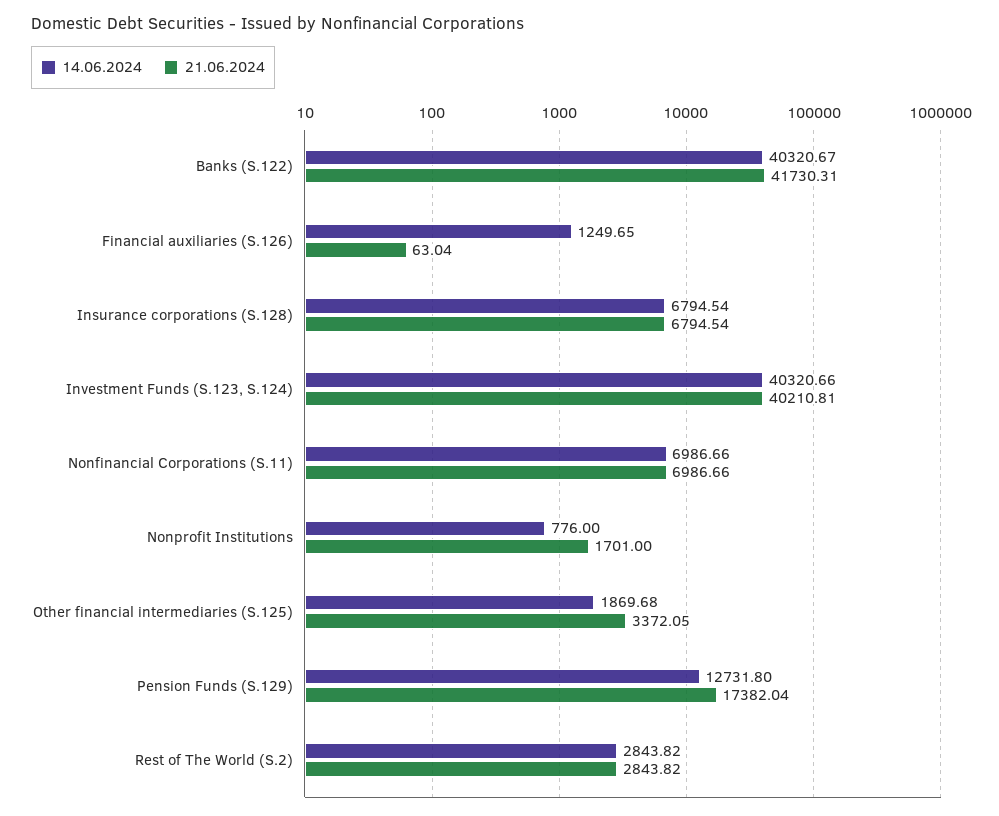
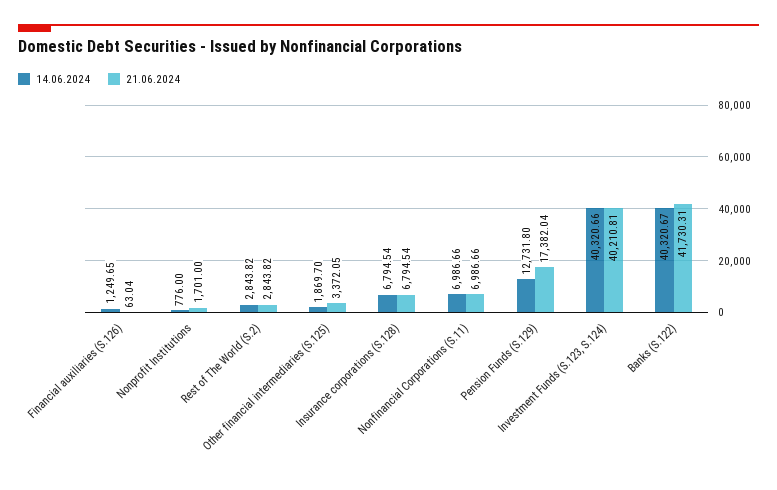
  {
    "14.06.2024": {
      "Banks (S.122)": 40320.67,
      "Financial auxiliaries (S.126)": 1249.65,
      "Insurance corporations (S.128)": 6794.54,
      "Investment Funds (S.123, S.124)": 40320.66,
      "Nonfinancial Corporations (S.11)": 6986.66,
      "Nonprofit Institutions": 776,
-     "Other financial intermediaries (S.125)": 1869.68,
+     "Other financial intermediaries (S.125)": 1869.7,
      "Pension Funds (S.129)": 12731.8,
      "Rest of The World (S.2)": 2843.82
    },
    "21.06.2024": {
      "Banks (S.122)": 41730.31,
      "Financial auxiliaries (S.126)": 63.04,
      "Insurance corporations (S.128)": 6794.54,
      "Investment Funds (S.123, S.124)": 40210.81,
      "Nonfinancial Corporations (S.11)": 6986.66,
      "Nonprofit Institutions": 1701,
      "Other financial intermediaries (S.125)": 3372.05,
      "Pension Funds (S.129)": 17382.04,
      "Rest of The World (S.2)": 2843.82
    }
  }

